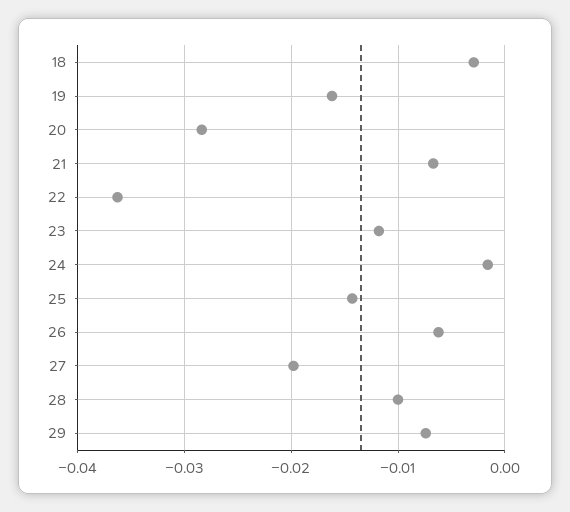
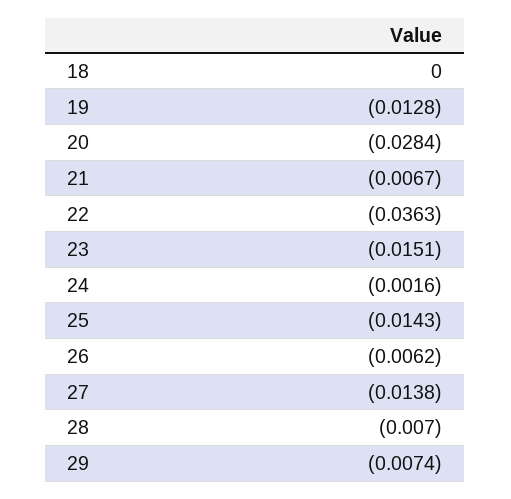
  {
-   "18": -0.003,
+   "18": 0,
-   "19": -0.016,
+   "19": -0.0128,
    "20": -0.0284,
    "21": -0.0067,
    "22": -0.0363,
-   "23": -0.012,
+   "23": -0.0151,
    "24": -0.0016,
    "25": -0.0143,
    "26": -0.0062,
-   "27": -0.02,
+   "27": -0.0138,
-   "28": -0.01,
+   "28": -0.007,
    "29": -0.0074
  }

